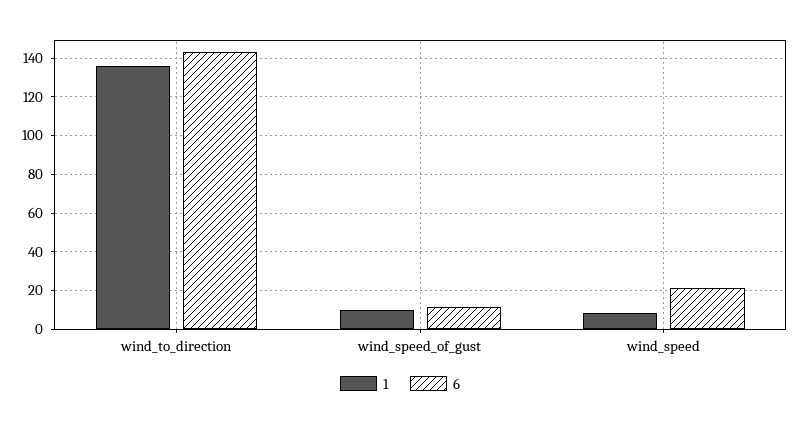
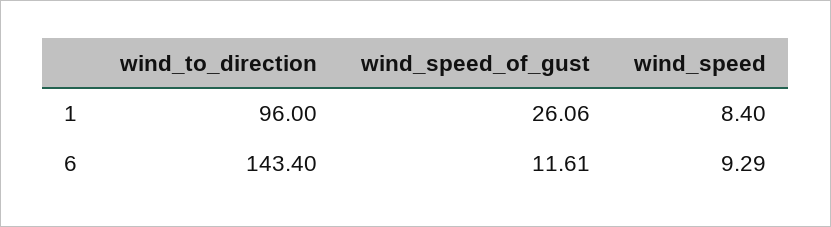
  {
    "1": {
-     "wind_to_direction": 135,
+     "wind_to_direction": 96,
-     "wind_speed_of_gust": 10,
+     "wind_speed_of_gust": 26.06,
      "wind_speed": 8.4
    },
    "6": {
      "wind_to_direction": 143.4,
      "wind_speed_of_gust": 11.61,
-     "wind_speed": 20
+     "wind_speed": 9.29
    }
  }

